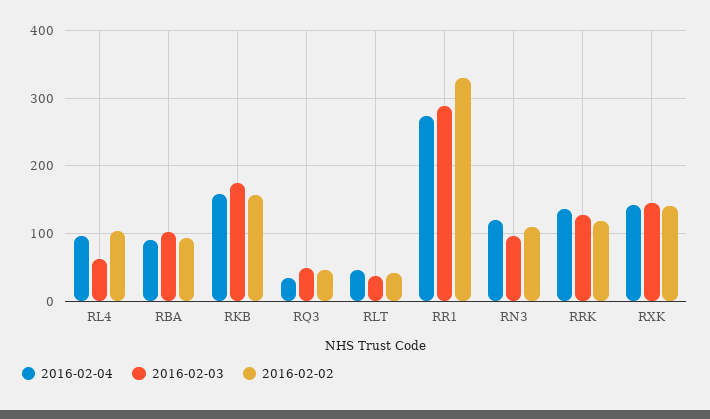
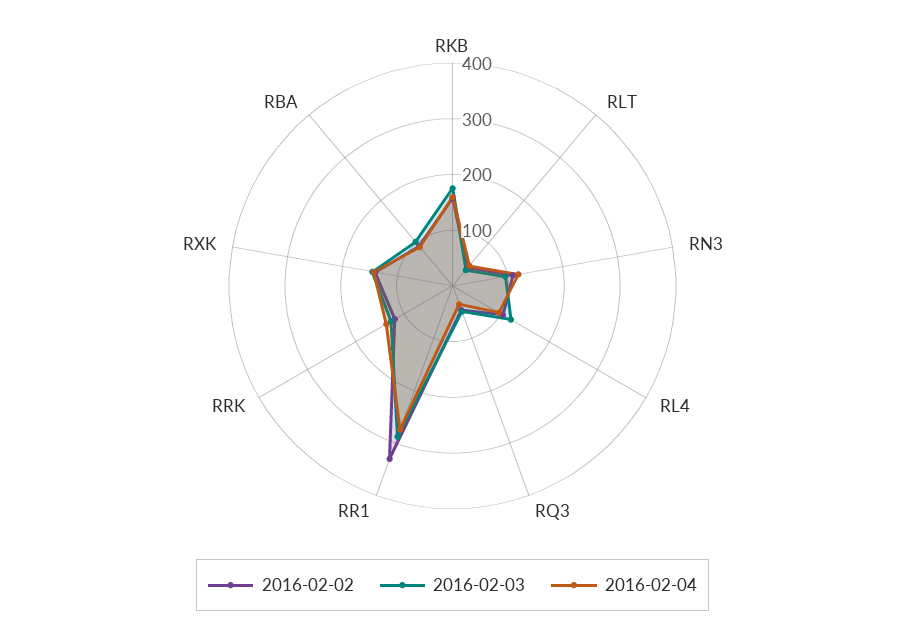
  {
    "2016-02-04": {
      "RL4": 100,
      "RBA": 90,
      "RKB": 160,
      "RQ3": 40,
      "RLT": 50,
      "RR1": 270,
      "RN3": 120,
      "RRK": 140,
      "RXK": 140
    },
    "2016-02-03": {
-     "RL4": 60,
+     "RL4": 120,
      "RBA": 100,
      "RKB": 180,
      "RQ3": 50,
      "RLT": 40,
      "RR1": 290,
      "RN3": 100,
      "RRK": 130,
      "RXK": 150
    },
    "2016-02-02": {
      "RL4": 100,
      "RBA": 90,
      "RKB": 160,
      "RQ3": 50,
      "RLT": 40,
      "RR1": 330,
      "RN3": 110,
      "RRK": 120,
      "RXK": 140
    }
  }

